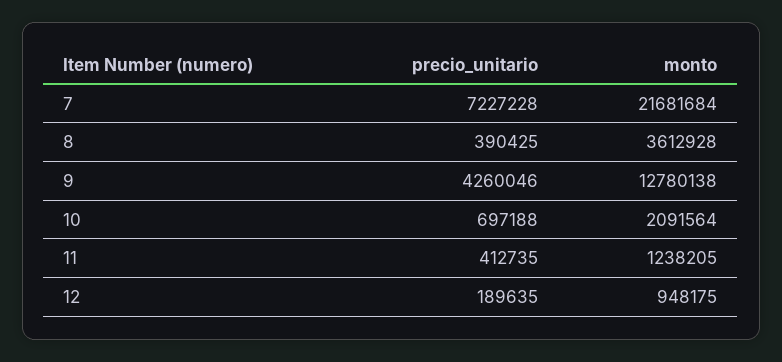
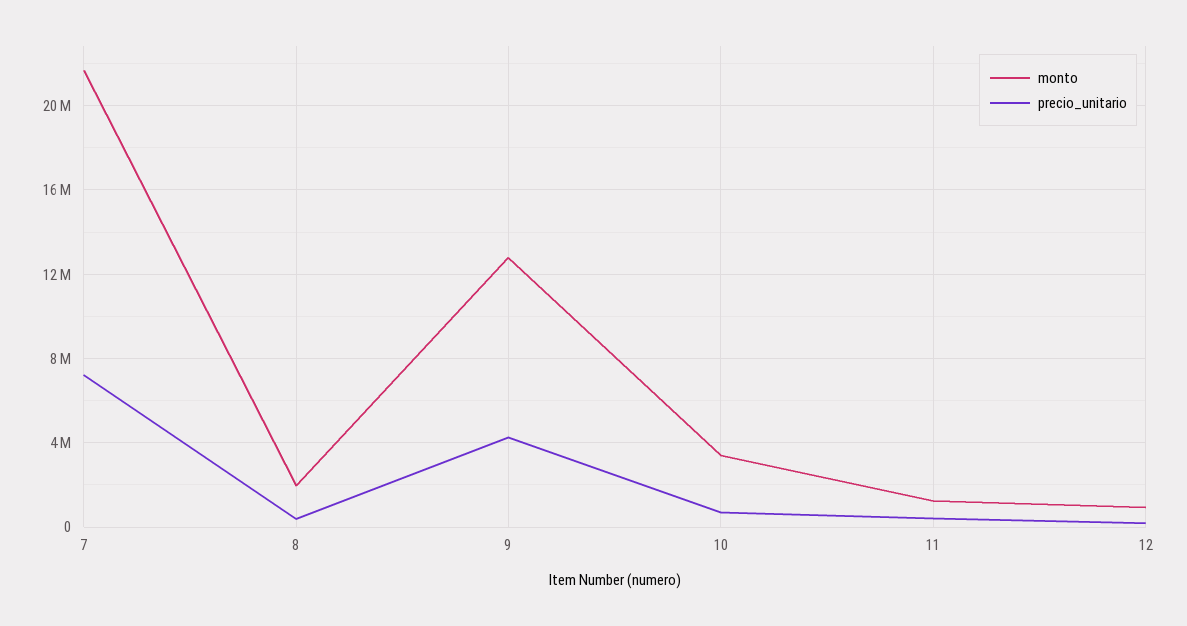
  {
    "precio_unitario": {
      "7": 7227228,
      "8": 390425,
      "9": 4260046,
      "10": 697188,
      "11": 412735,
      "12": 189635
    },
    "monto": {
      "7": 21681684,
-     "8": 3612928,
+     "8": 2000000,
      "9": 12780138,
-     "10": 2091564,
+     "10": 3500000,
      "11": 1238205,
      "12": 948175
    }
  }

